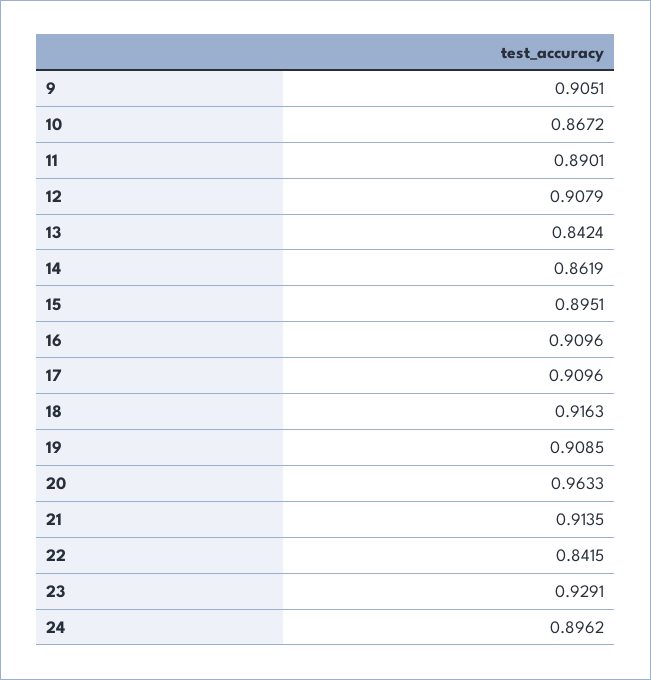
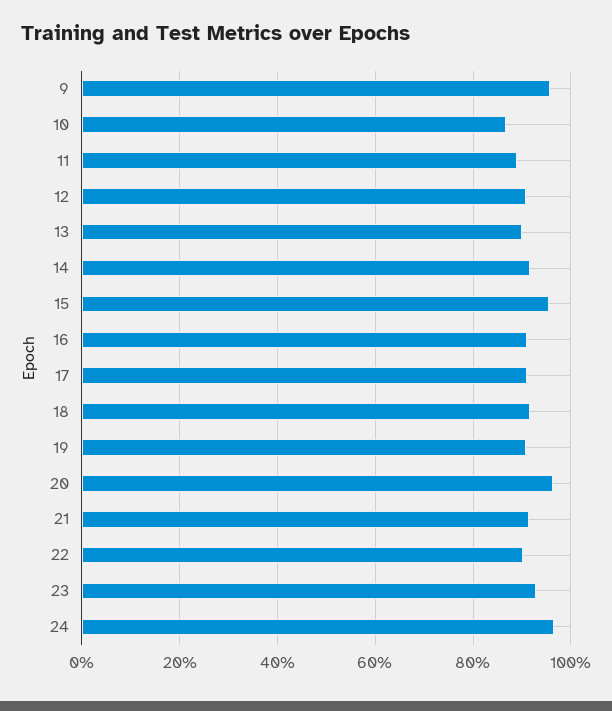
  {
-   "9": 0.9051,
+   "9": 0.96,
    "10": 0.8672,
    "11": 0.8901,
    "12": 0.9079,
-   "13": 0.8424,
+   "13": 0.9,
-   "14": 0.8619,
+   "14": 0.92,
-   "15": 0.8951,
+   "15": 0.96,
    "16": 0.9096,
    "17": 0.9096,
    "18": 0.9163,
    "19": 0.9085,
    "20": 0.9633,
    "21": 0.9135,
-   "22": 0.8415,
+   "22": 0.9,
    "23": 0.9291,
-   "24": 0.8962
+   "24": 0.96
  }

